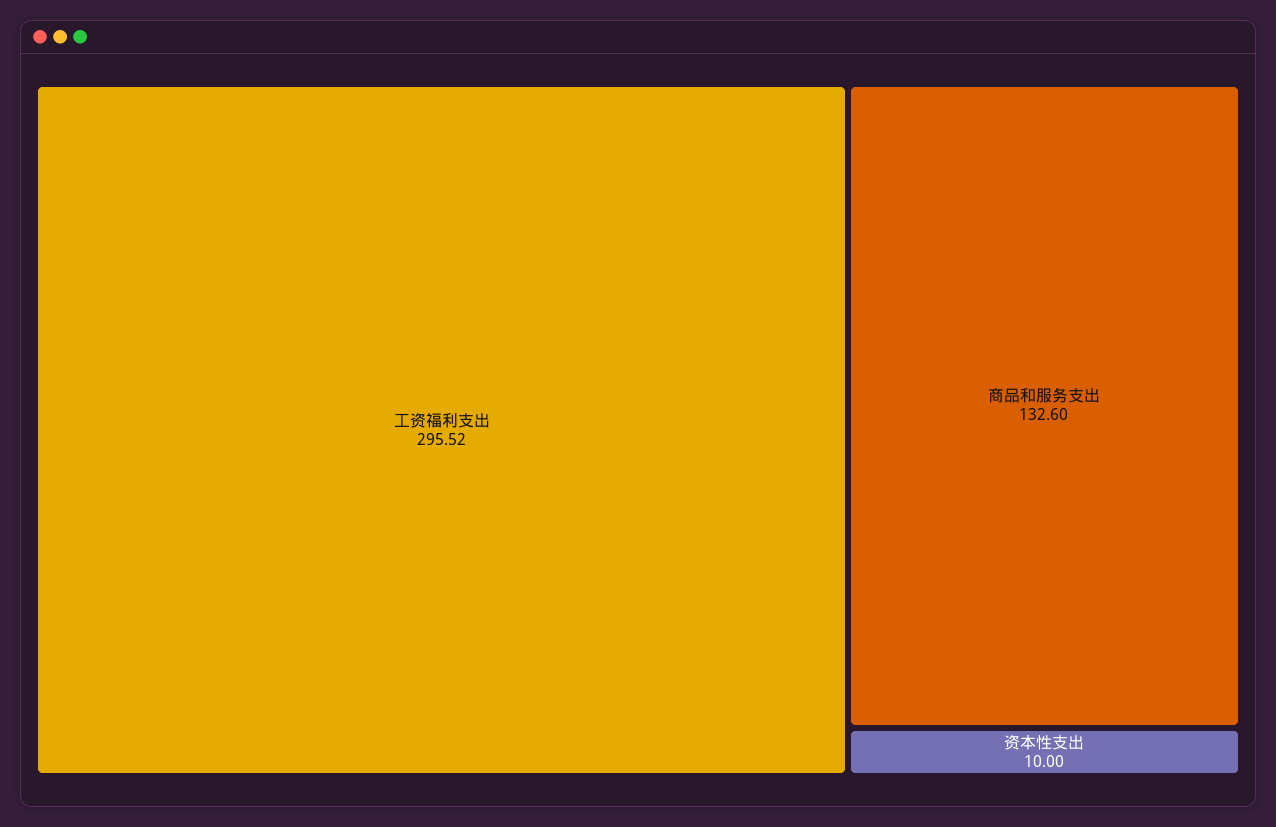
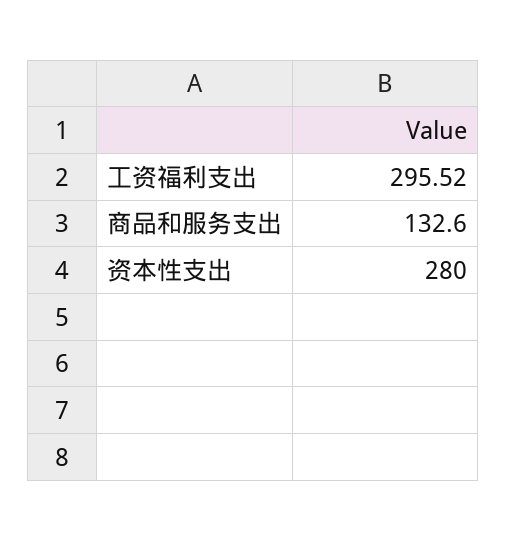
  {
    "工资福利支出": 295.52,
    "商品和服务支出": 132.6,
-   "资本性支出": 10
+   "资本性支出": 280
  }

